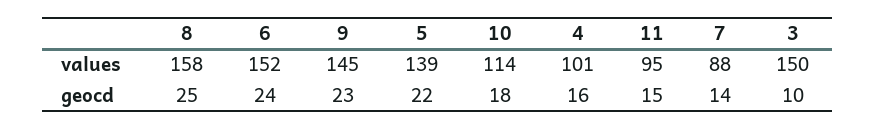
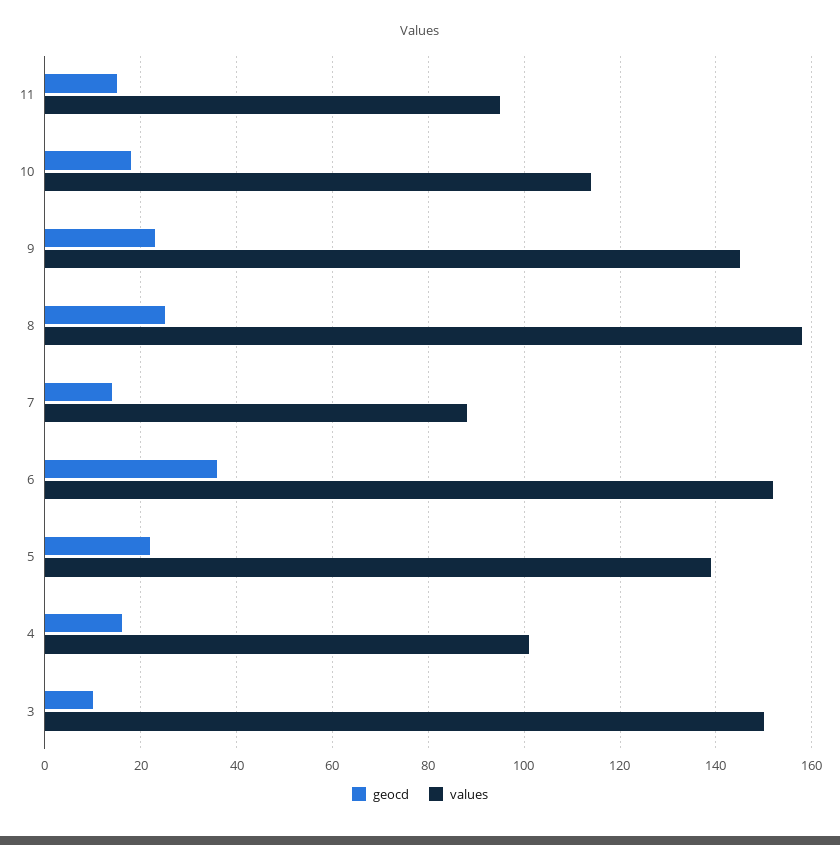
  {
    "values": {
      "8": 158,
      "6": 152,
      "9": 145,
      "5": 139,
      "10": 114,
      "4": 101,
      "11": 95,
      "7": 88,
      "3": 150
    },
    "geocd": {
      "8": 25,
-     "6": 24,
+     "6": 35,
      "9": 23,
      "5": 22,
      "10": 18,
      "4": 16,
      "11": 15,
      "7": 14,
      "3": 10
    }
  }

